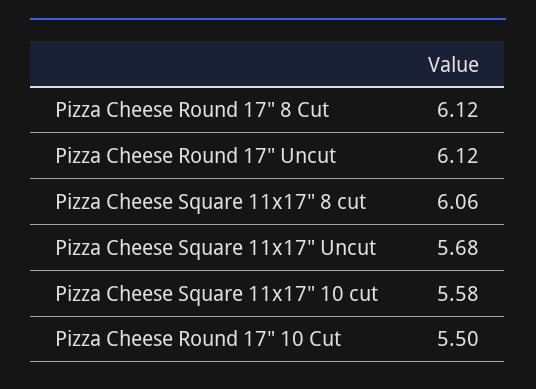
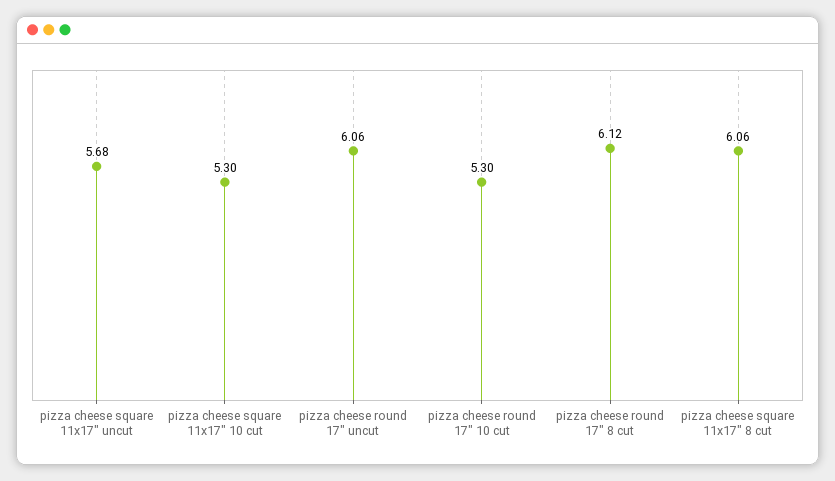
  {
    "Pizza Cheese Round 17\" 8 Cut": 6.12,
-   "Pizza Cheese Round 17\" Uncut": 6.12,
+   "Pizza Cheese Round 17\" Uncut": 6.06,
    "Pizza Cheese Square 11x17\" 8 cut": 6.06,
    "Pizza Cheese Square 11x17\" Uncut": 5.68,
-   "Pizza Cheese Square 11x17\" 10 cut": 5.58,
+   "Pizza Cheese Square 11x17\" 10 cut": 5.3,
-   "Pizza Cheese Round 17\" 10 Cut": 5.5
+   "Pizza Cheese Round 17\" 10 Cut": 5.3
  }

